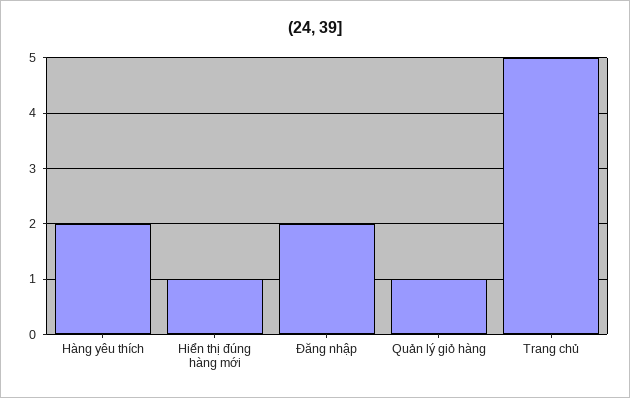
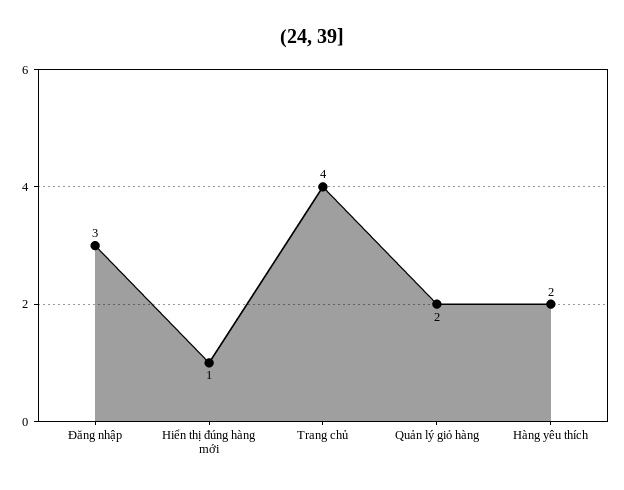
  {
    "Hàng yêu thích": 2,
    "Hiển thị đúng hàng mới": 1,
-   "Đăng nhập": 2,
+   "Đăng nhập": 3,
-   "Quản lý giỏ hàng": 1,
+   "Quản lý giỏ hàng": 2,
-   "Trang chủ": 5
+   "Trang chủ": 4
  }

